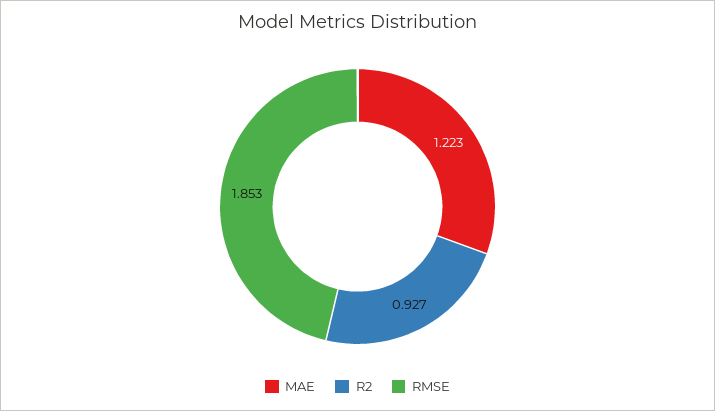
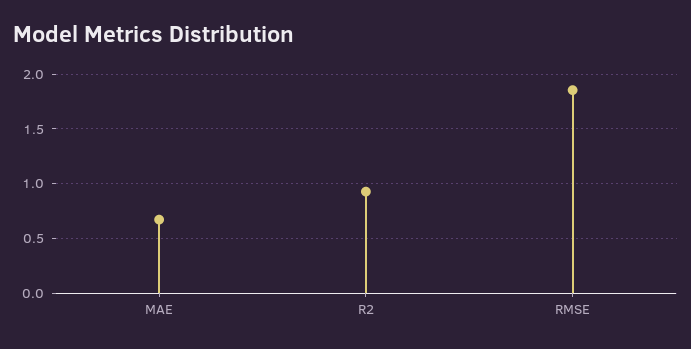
  {
-   "MAE": 1.223,
+   "MAE": 0.7,
    "R2": 0.927,
    "RMSE": 1.853
  }

